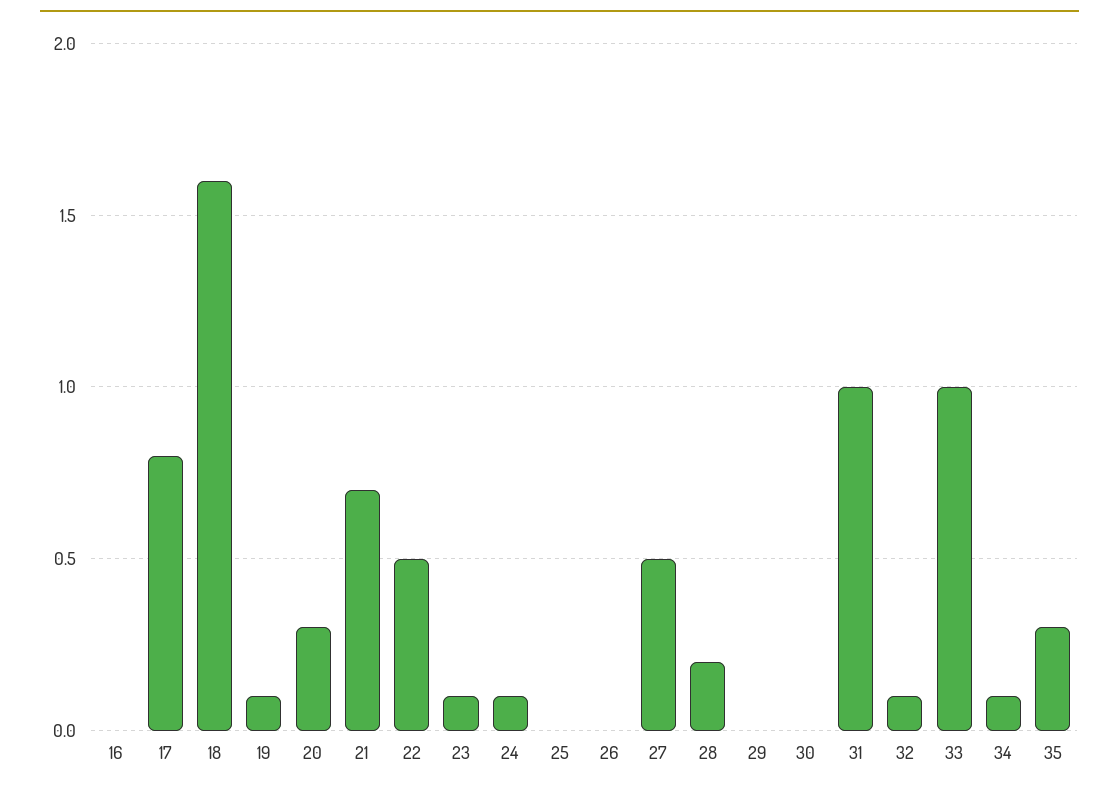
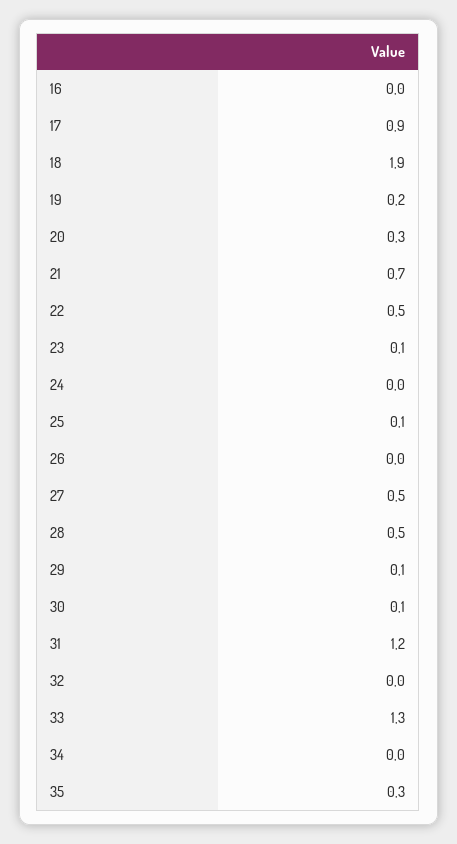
  {
    "16": 0,
-   "17": 0.8,
+   "17": 0.9,
-   "18": 1.6,
+   "18": 1.9,
-   "19": 0.1,
+   "19": 0.2,
    "20": 0.3,
    "21": 0.7,
    "22": 0.5,
    "23": 0.1,
-   "24": 0.1,
+   "24": 0,
-   "25": 0,
+   "25": 0.1,
    "26": 0,
    "27": 0.5,
-   "28": 0.2,
+   "28": 0.5,
-   "29": 0,
+   "29": 0.1,
-   "30": 0,
+   "30": 0.1,
-   "31": 1,
+   "31": 1.2,
-   "32": 0.1,
+   "32": 0,
-   "33": 1,
+   "33": 1.3,
-   "34": 0.1,
+   "34": 0,
    "35": 0.3
  }

